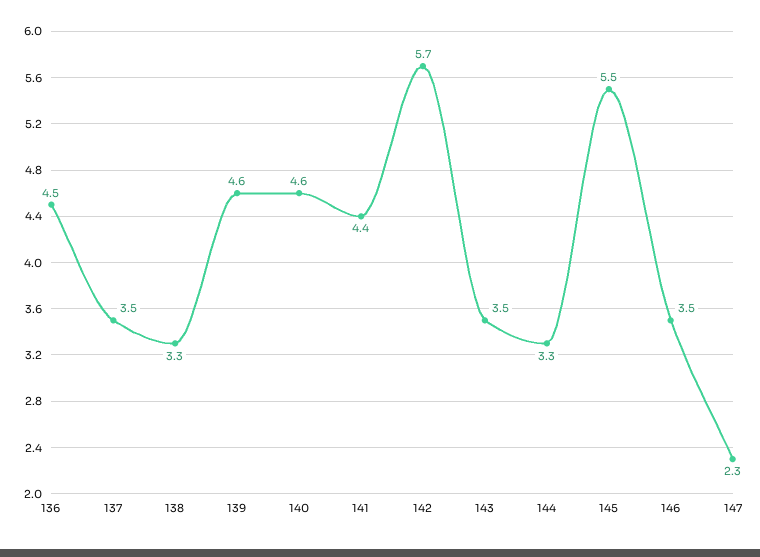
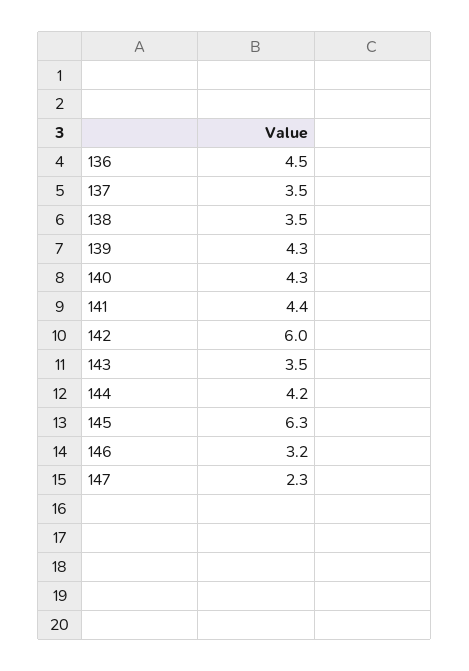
  {
    "136": 4.5,
    "137": 3.5,
-   "138": 3.3,
+   "138": 3.5,
-   "139": 4.6,
+   "139": 4.3,
-   "140": 4.6,
+   "140": 4.3,
    "141": 4.4,
-   "142": 5.7,
+   "142": 6,
    "143": 3.5,
-   "144": 3.3,
+   "144": 4.2,
-   "145": 5.5,
+   "145": 6.3,
-   "146": 3.5,
+   "146": 3.2,
    "147": 2.3
  }

